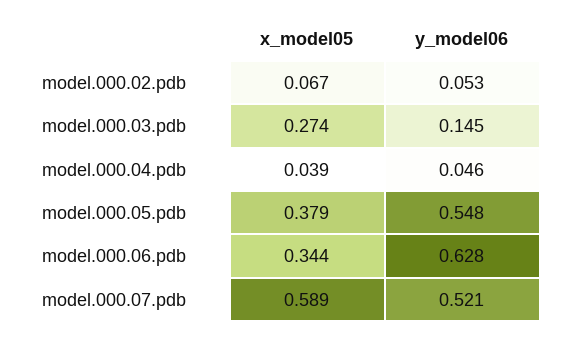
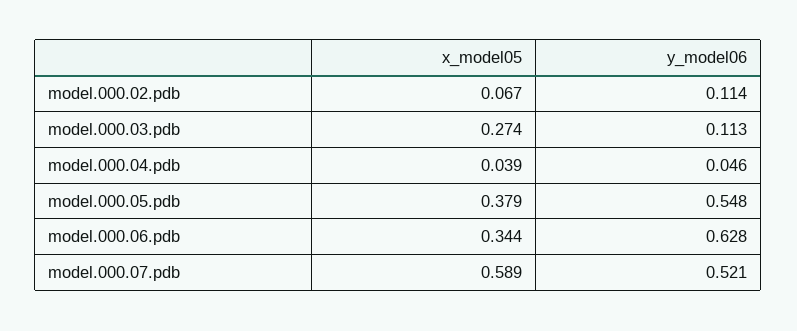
  {
    "x_model05": {
      "model.000.02.pdb": 0.067,
      "model.000.03.pdb": 0.274,
      "model.000.04.pdb": 0.039,
      "model.000.05.pdb": 0.379,
      "model.000.06.pdb": 0.344,
      "model.000.07.pdb": 0.589
    },
    "y_model06": {
-     "model.000.02.pdb": 0.053,
+     "model.000.02.pdb": 0.114,
-     "model.000.03.pdb": 0.145,
+     "model.000.03.pdb": 0.113,
      "model.000.04.pdb": 0.046,
      "model.000.05.pdb": 0.548,
      "model.000.06.pdb": 0.628,
      "model.000.07.pdb": 0.521
    }
  }

